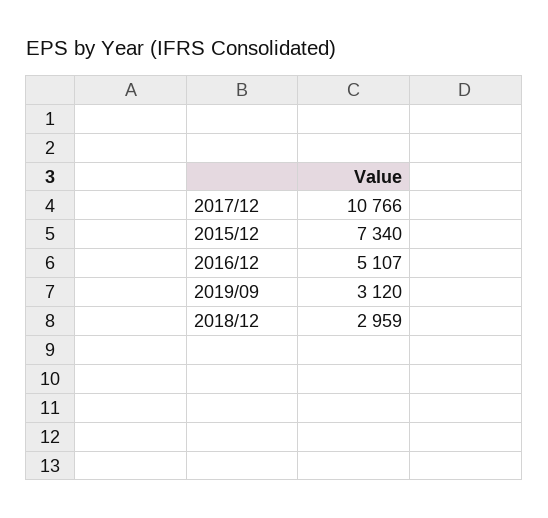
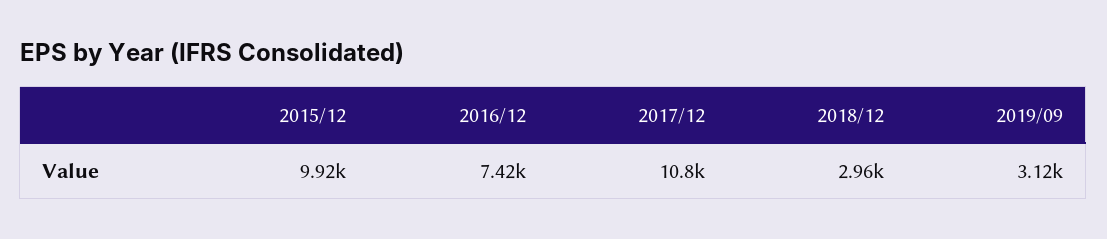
  {
    "2017/12": 10766,
-   "2015/12": 7340,
+   "2015/12": 9920,
-   "2016/12": 5107,
+   "2016/12": 7420,
    "2019/09": 3120,
    "2018/12": 2959
  }

